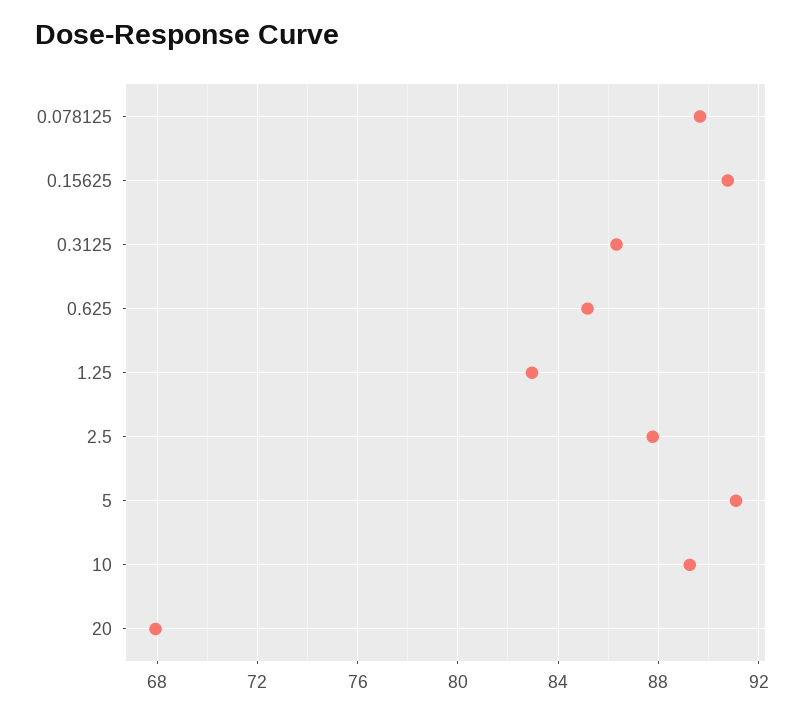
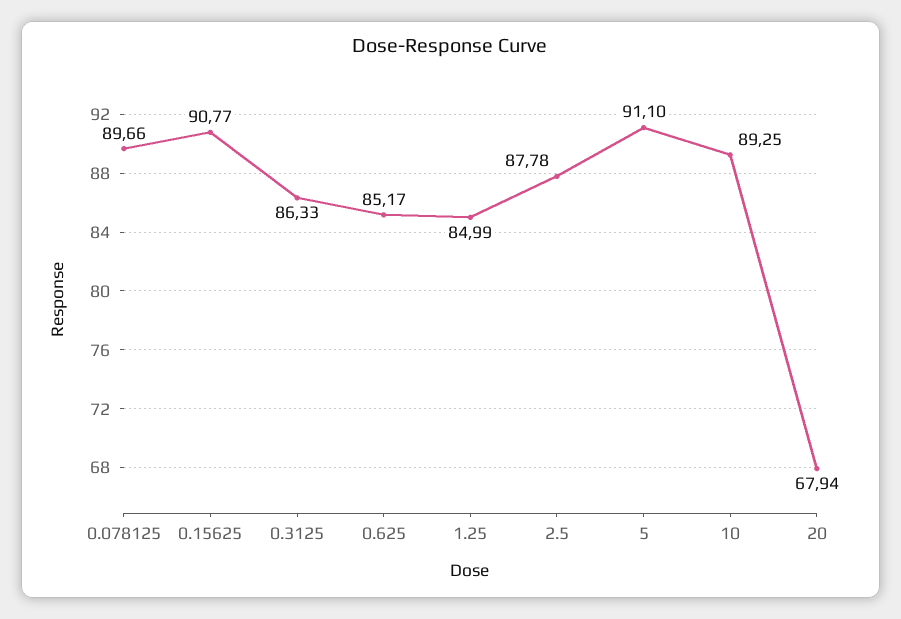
  {
    "0.078125": 89.66,
    "0.15625": 90.77,
    "0.3125": 86.33,
    "0.625": 85.17,
-   "1.25": 83,
+   "1.25": 84.99,
    "2.5": 87.78,
    "5": 91.1,
    "10": 89.25,
    "20": 67.94
  }

